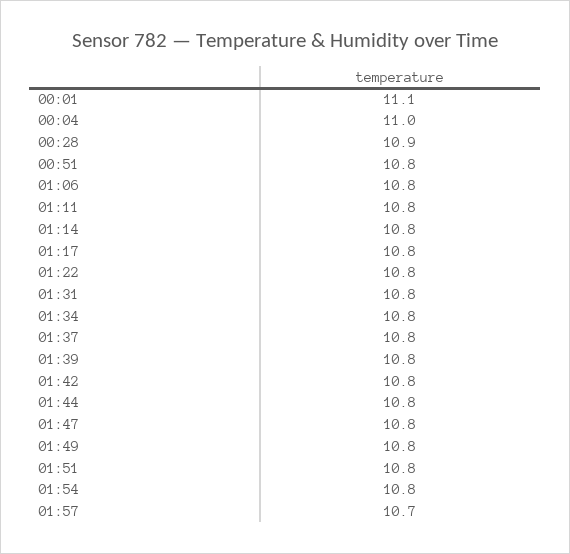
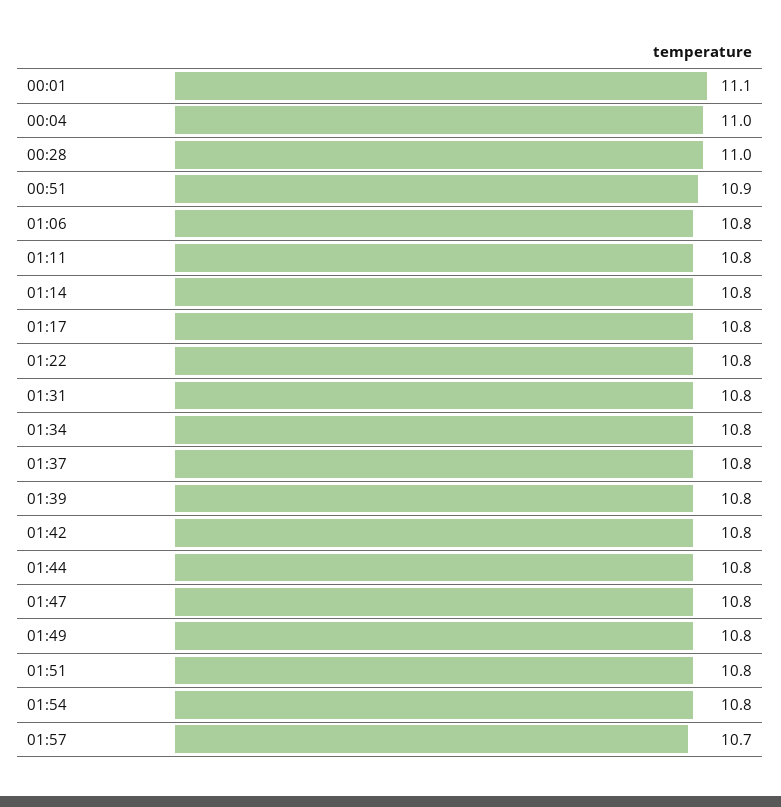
  {
    "00:01": 11.1,
    "00:04": 11,
-   "00:28": 10.9,
+   "00:28": 11,
-   "00:51": 10.8,
+   "00:51": 10.9,
    "01:06": 10.8,
    "01:11": 10.8,
    "01:14": 10.8,
    "01:17": 10.8,
    "01:22": 10.8,
    "01:31": 10.8,
    "01:34": 10.8,
    "01:37": 10.8,
    "01:39": 10.8,
    "01:42": 10.8,
    "01:44": 10.8,
    "01:47": 10.8,
    "01:49": 10.8,
    "01:51": 10.8,
    "01:54": 10.8,
    "01:57": 10.7
  }

